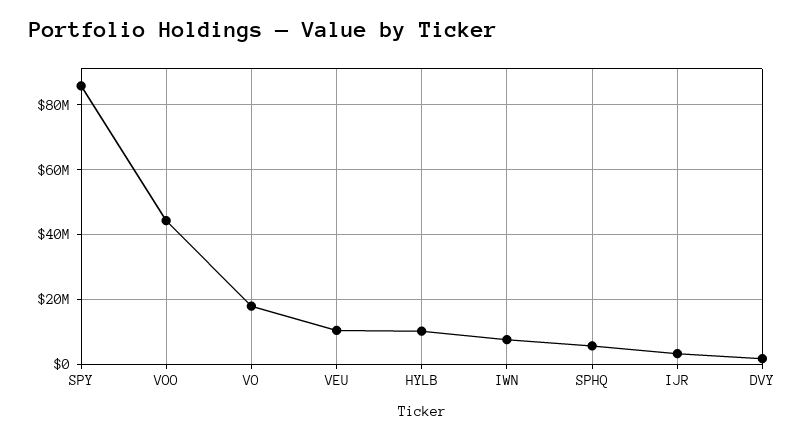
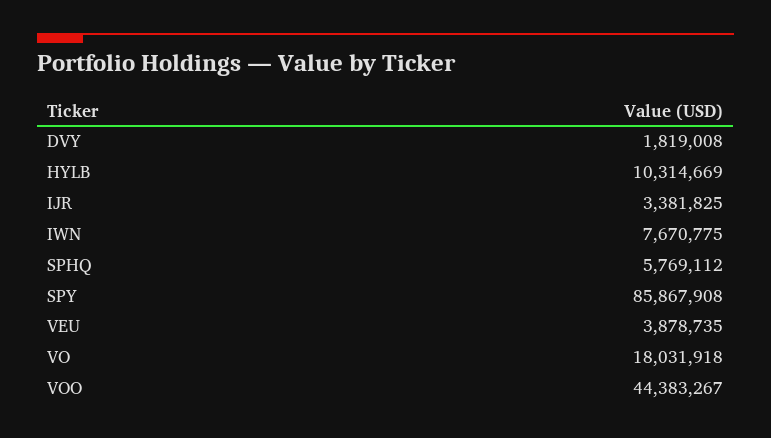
  {
    "SPY": 85867908,
    "VOO": 44383267,
    "VO": 18031918,
-   "VEU": 10000000,
+   "VEU": 3878735,
    "HYLB": 10314669,
    "IWN": 7670775,
    "SPHQ": 5769112,
    "IJR": 3381825,
    "DVY": 1819008
  }

